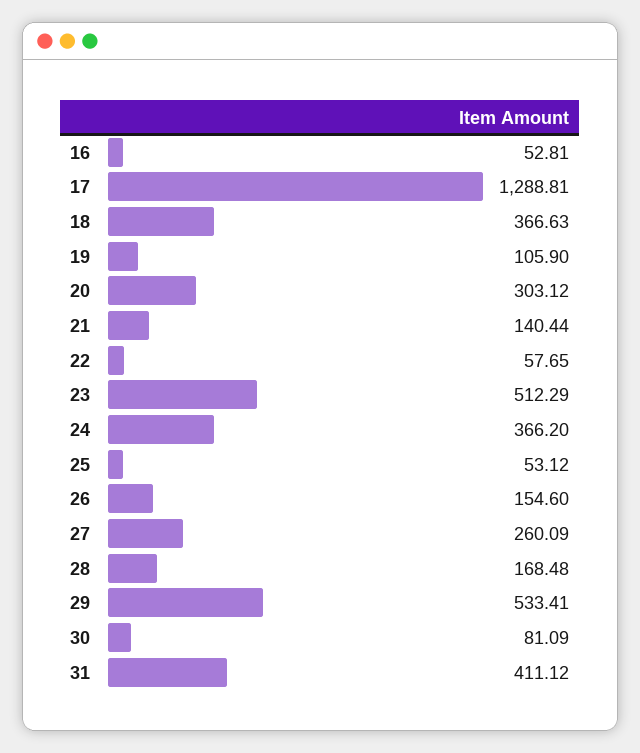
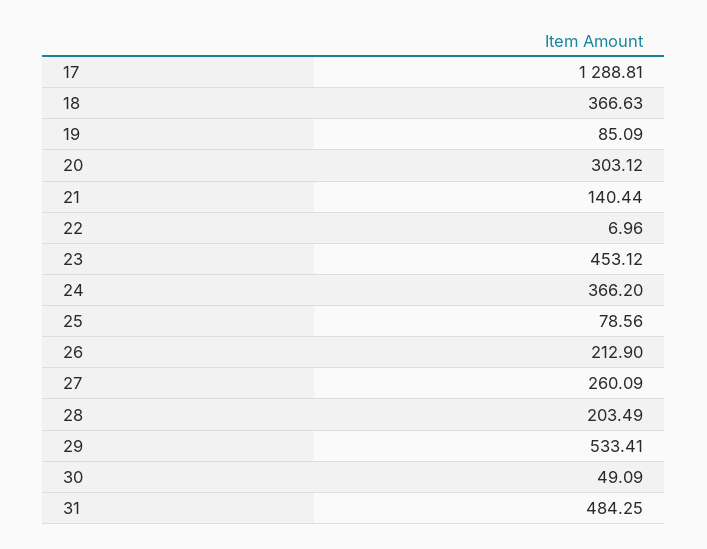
  {
-   "16": 52.81,
    "17": 1288.81,
    "18": 366.63,
-   "19": 105.9,
+   "19": 85.09,
    "20": 303.12,
    "21": 140.44,
-   "22": 57.65,
+   "22": 6.96,
-   "23": 512.29,
+   "23": 453.12,
    "24": 366.2,
-   "25": 53.12,
+   "25": 78.56,
-   "26": 154.6,
+   "26": 212.9,
    "27": 260.09,
-   "28": 168.48,
+   "28": 203.49,
    "29": 533.41,
-   "30": 81.09,
+   "30": 49.09,
-   "31": 411.12
+   "31": 484.25
  }

